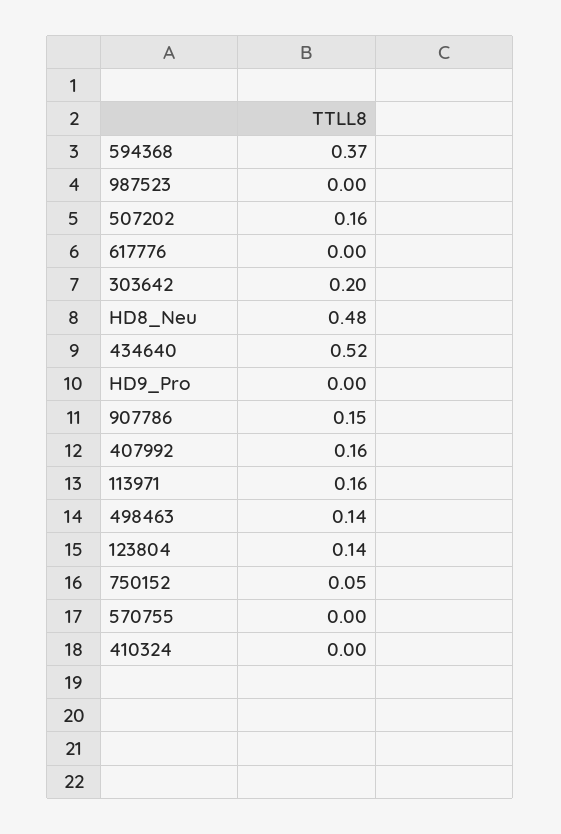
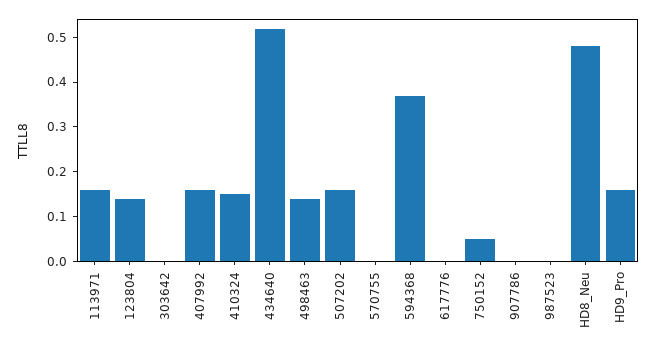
  {
    "594368": 0.37,
    "987523": 0,
    "507202": 0.16,
    "617776": 0,
-   "303642": 0.2,
+   "303642": 0,
    "HD8_Neu": 0.48,
    "434640": 0.52,
-   "HD9_Pro": 0,
+   "HD9_Pro": 0.15,
-   "907786": 0.15,
+   "907786": 0,
    "407992": 0.16,
    "113971": 0.16,
    "498463": 0.14,
    "123804": 0.14,
    "750152": 0.05,
    "570755": 0,
-   "410324": 0
+   "410324": 0.15
  }

